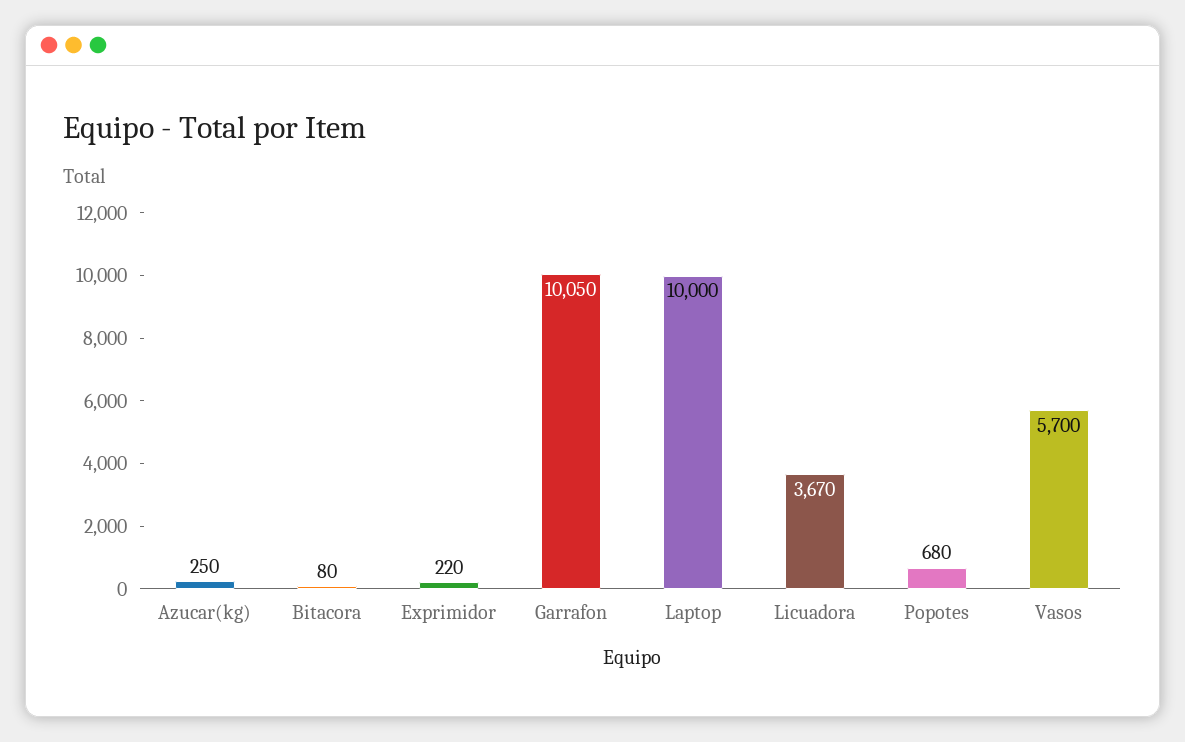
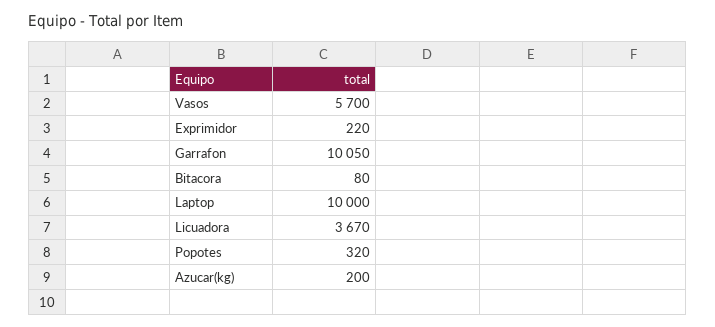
  {
-   "Azucar(kg)": 250,
+   "Azucar(kg)": 200,
    "Bitacora": 80,
    "Exprimidor": 220,
    "Garrafon": 10050,
    "Laptop": 10000,
    "Licuadora": 3670,
-   "Popotes": 680,
+   "Popotes": 320,
    "Vasos": 5700
  }

